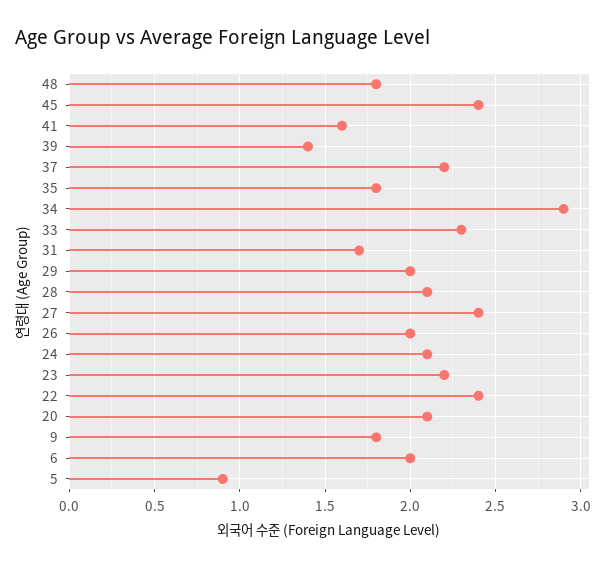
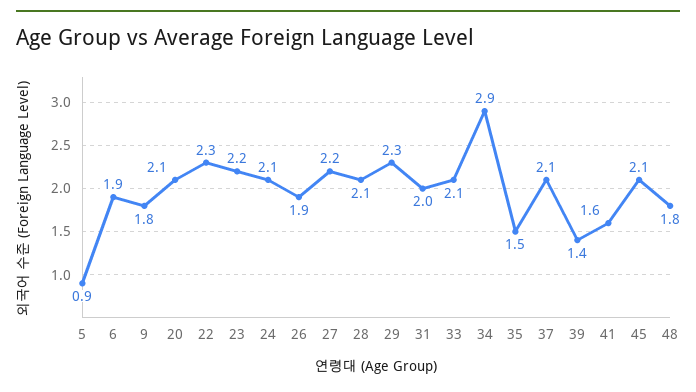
  {
    "48": 1.8,
-   "45": 2.4,
+   "45": 2.1,
    "41": 1.6,
    "39": 1.4,
-   "37": 2.2,
+   "37": 2.1,
-   "35": 1.8,
+   "35": 1.5,
    "34": 2.9,
-   "33": 2.3,
+   "33": 2.1,
-   "31": 1.7,
+   "31": 2,
-   "29": 2,
+   "29": 2.3,
    "28": 2.1,
-   "27": 2.4,
+   "27": 2.2,
-   "26": 2,
+   "26": 1.9,
    "24": 2.1,
    "23": 2.2,
-   "22": 2.4,
+   "22": 2.3,
    "20": 2.1,
    "9": 1.8,
-   "6": 2,
+   "6": 1.9,
    "5": 0.9
  }

